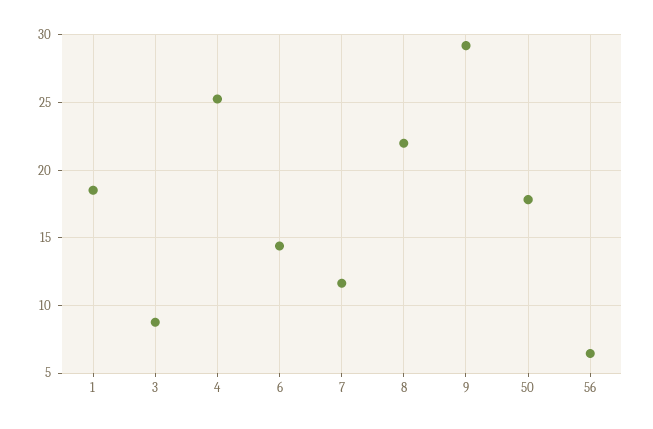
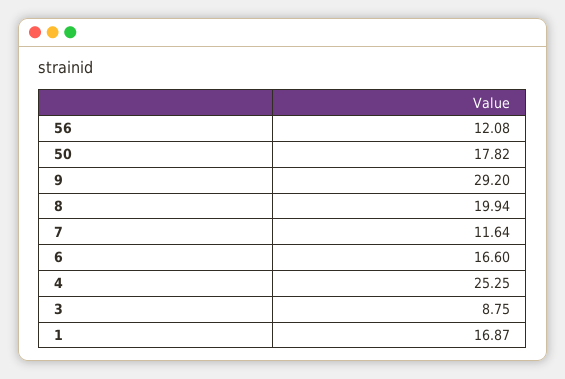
  {
-   "1": 18.5,
+   "1": 16.87,
    "3": 8.75,
    "4": 25.25,
-   "6": 14.5,
+   "6": 16.6,
    "7": 11.64,
-   "8": 22,
+   "8": 19.94,
    "9": 29.2,
    "50": 17.82,
-   "56": 6.5
+   "56": 12.08
  }

